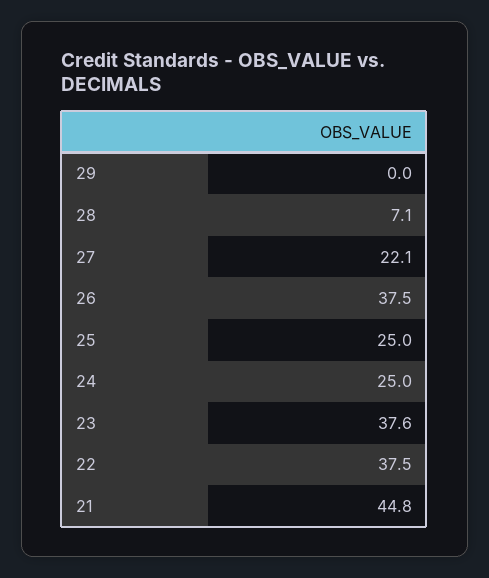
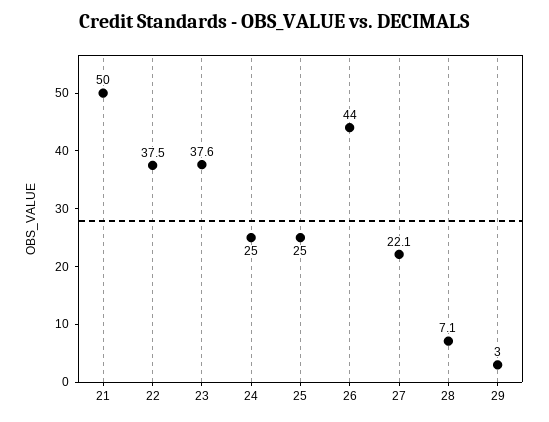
  {
-   "29": 0,
+   "29": 3,
    "28": 7.1,
    "27": 22.1,
-   "26": 37.5,
+   "26": 44,
    "25": 25,
    "24": 25,
    "23": 37.6,
    "22": 37.5,
-   "21": 44.8
+   "21": 50
  }

